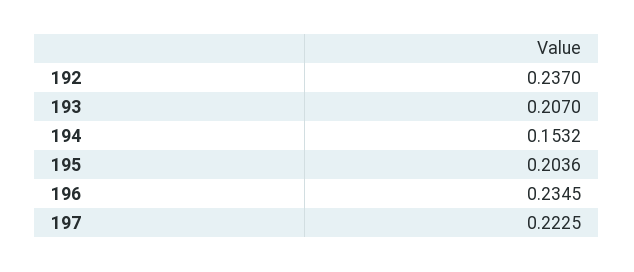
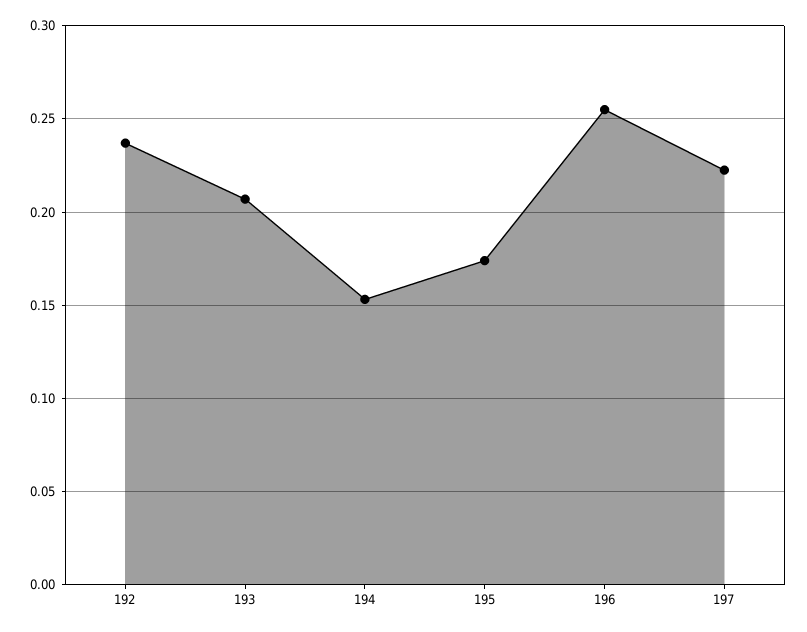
  {
    "192": 0.237,
    "193": 0.207,
    "194": 0.1532,
-   "195": 0.2036,
+   "195": 0.175,
-   "196": 0.2345,
+   "196": 0.255,
    "197": 0.2225
  }

